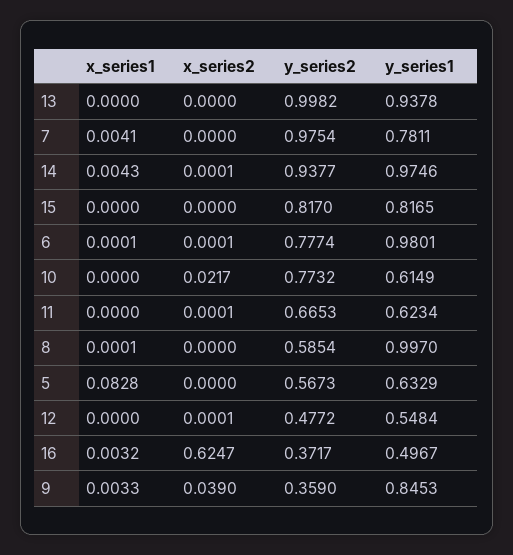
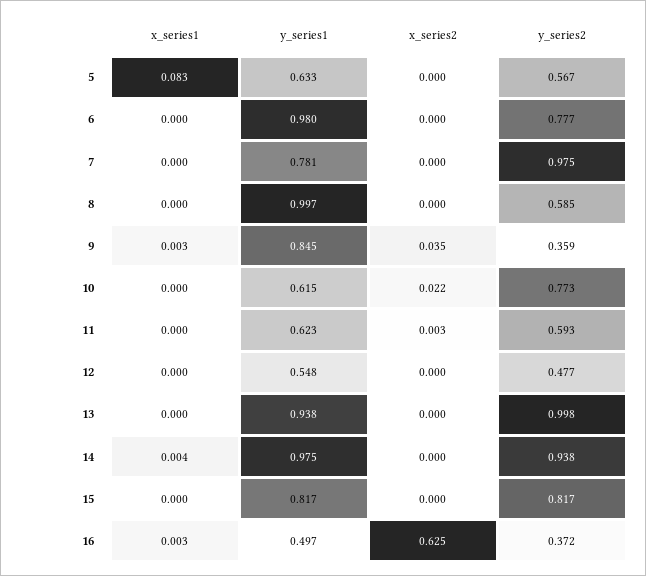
  {
    "x_series1": {
      "13": 0,
-     "7": 0.0041,
+     "7": 0,
      "14": 0.0043,
      "15": 0,
      "6": 0.0001,
      "10": 0,
      "11": 0,
      "8": 0.0001,
      "5": 0.0828,
      "12": 0,
      "16": 0.0032,
      "9": 0.0033
    },
    "x_series2": {
      "13": 0,
      "7": 0,
      "14": 0.0001,
      "15": 0,
      "6": 0.0001,
      "10": 0.0217,
-     "11": 0.0001,
+     "11": 0.003,
      "8": 0,
      "5": 0,
      "12": 0.0001,
      "16": 0.6247,
-     "9": 0.039
+     "9": 0.035
    },
    "y_series2": {
      "13": 0.9982,
      "7": 0.9754,
      "14": 0.9377,
      "15": 0.817,
      "6": 0.7774,
      "10": 0.7732,
-     "11": 0.6653,
+     "11": 0.593,
      "8": 0.5854,
      "5": 0.5673,
      "12": 0.4772,
      "16": 0.3717,
      "9": 0.359
    },
    "y_series1": {
      "13": 0.9378,
      "7": 0.7811,
      "14": 0.9746,
      "15": 0.8165,
      "6": 0.9801,
      "10": 0.6149,
      "11": 0.6234,
      "8": 0.997,
      "5": 0.6329,
      "12": 0.5484,
      "16": 0.4967,
      "9": 0.8453
    }
  }

